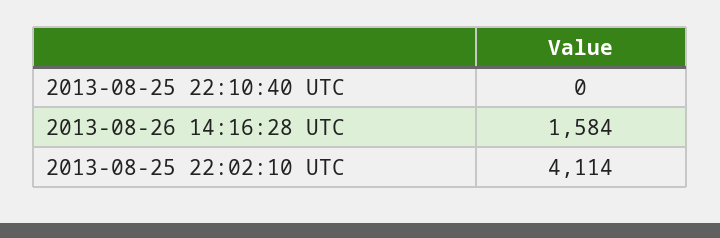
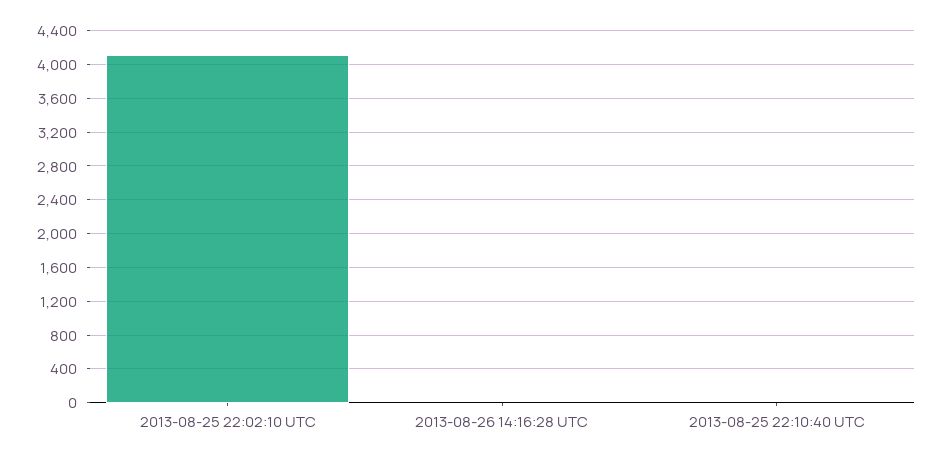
  {
    "2013-08-25 22:10:40 UTC": 0,
-   "2013-08-26 14:16:28 UTC": 1584,
+   "2013-08-26 14:16:28 UTC": 0,
    "2013-08-25 22:02:10 UTC": 4114
  }

